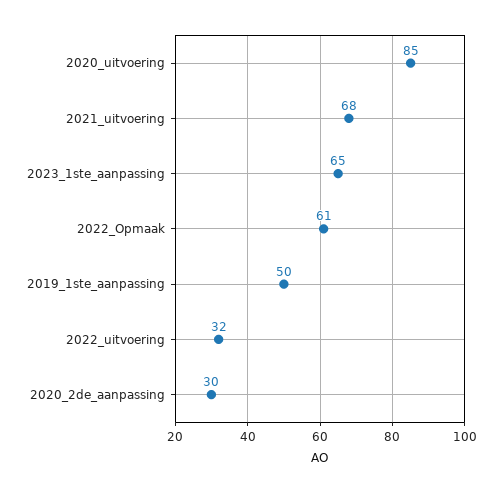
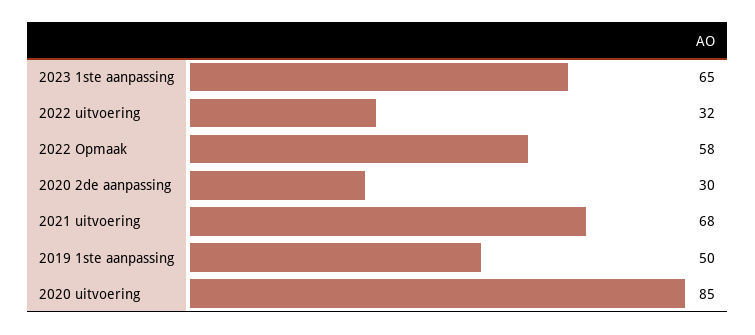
  {
    "2020_uitvoering": 85,
    "2021_uitvoering": 68,
    "2023_1ste_aanpassing": 65,
-   "2022_Opmaak": 61,
+   "2022_Opmaak": 58,
    "2019_1ste_aanpassing": 50,
    "2022_uitvoering": 32,
    "2020_2de_aanpassing": 30
  }

